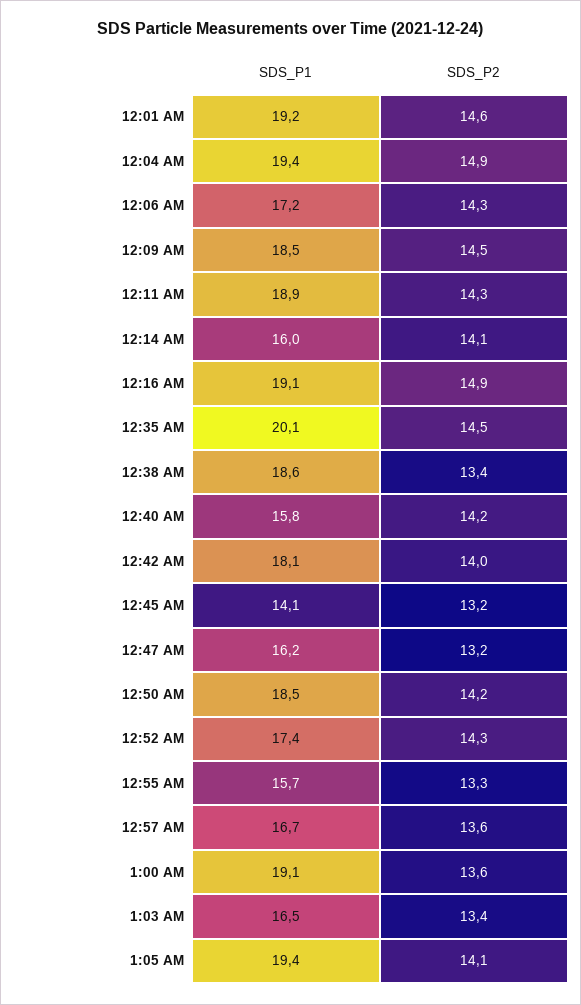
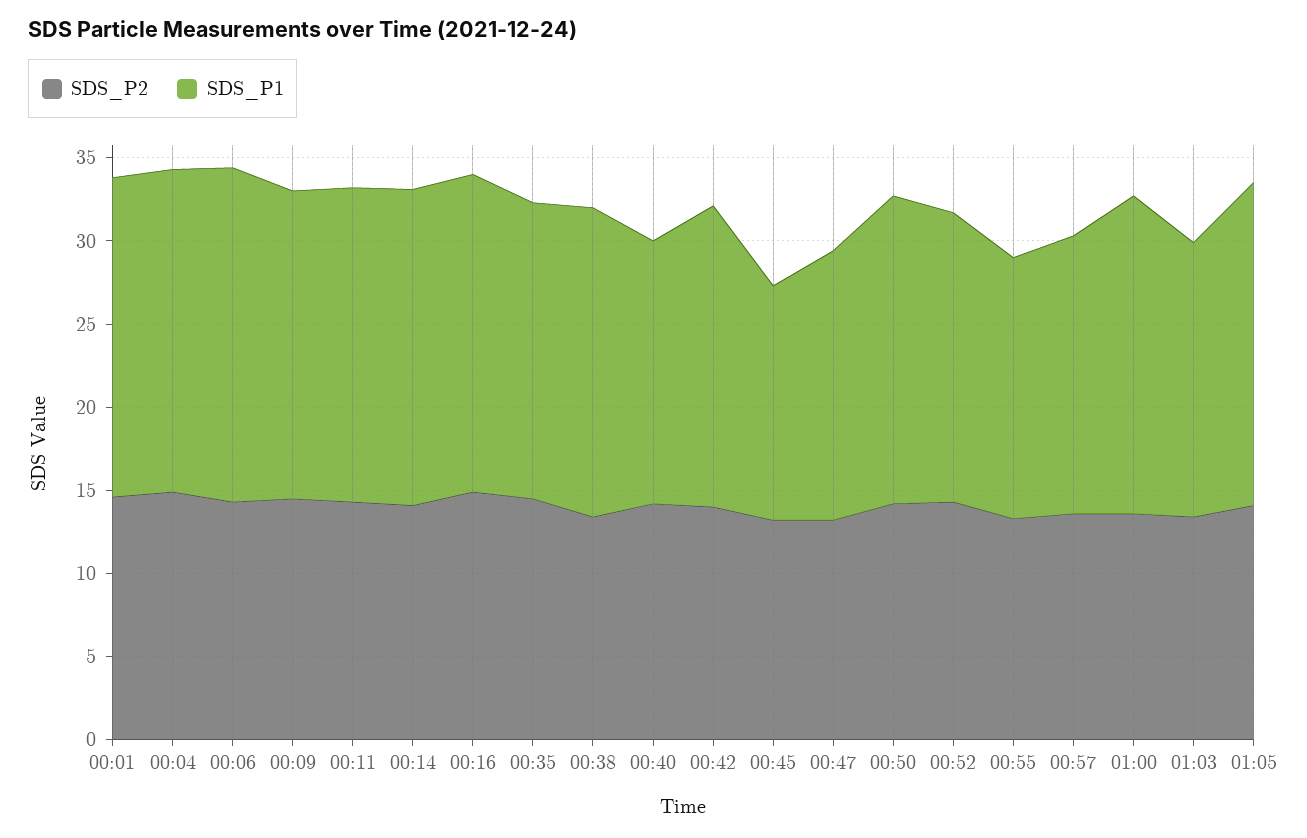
  {
    "SDS_P1": {
      "12:01 AM": 19.2,
      "12:04 AM": 19.4,
-     "12:06 AM": 17.2,
+     "12:06 AM": 20,
      "12:09 AM": 18.5,
      "12:11 AM": 18.9,
-     "12:14 AM": 16,
+     "12:14 AM": 19,
      "12:16 AM": 19.1,
-     "12:35 AM": 20.1,
+     "12:35 AM": 18,
      "12:38 AM": 18.6,
      "12:40 AM": 15.8,
      "12:42 AM": 18.1,
      "12:45 AM": 14.1,
      "12:47 AM": 16.2,
      "12:50 AM": 18.5,
      "12:52 AM": 17.4,
      "12:55 AM": 15.7,
      "12:57 AM": 16.7,
      "1:00 AM": 19.1,
      "1:03 AM": 16.5,
      "1:05 AM": 19.4
    },
    "SDS_P2": {
      "12:01 AM": 14.6,
      "12:04 AM": 14.9,
      "12:06 AM": 14.3,
      "12:09 AM": 14.5,
      "12:11 AM": 14.3,
      "12:14 AM": 14.1,
      "12:16 AM": 14.9,
      "12:35 AM": 14.5,
      "12:38 AM": 13.4,
      "12:40 AM": 14.2,
      "12:42 AM": 14,
      "12:45 AM": 13.2,
      "12:47 AM": 13.2,
      "12:50 AM": 14.2,
      "12:52 AM": 14.3,
      "12:55 AM": 13.3,
      "12:57 AM": 13.6,
      "1:00 AM": 13.6,
      "1:03 AM": 13.4,
      "1:05 AM": 14.1
    }
  }

